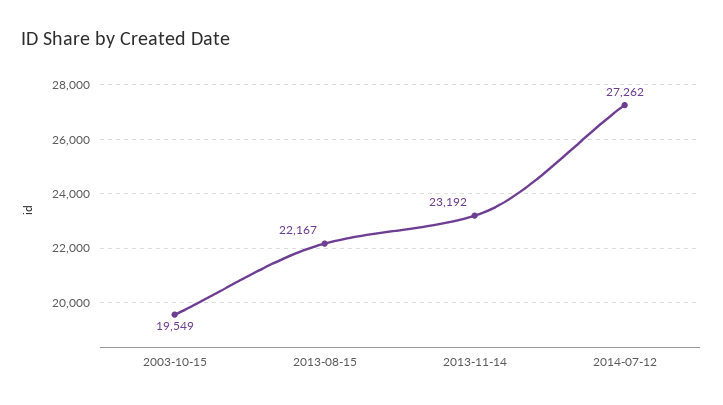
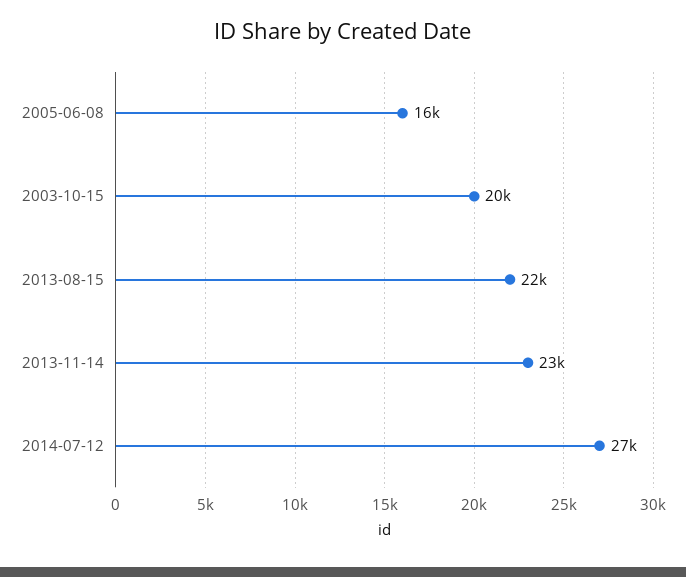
  {
    "2003-10-15": 19549,
    "2013-08-15": 22167,
    "2013-11-14": 23192,
-   "2014-07-12": 27262
+   "2014-07-12": 27262,
+   "2005-06-08": 16000
  }

